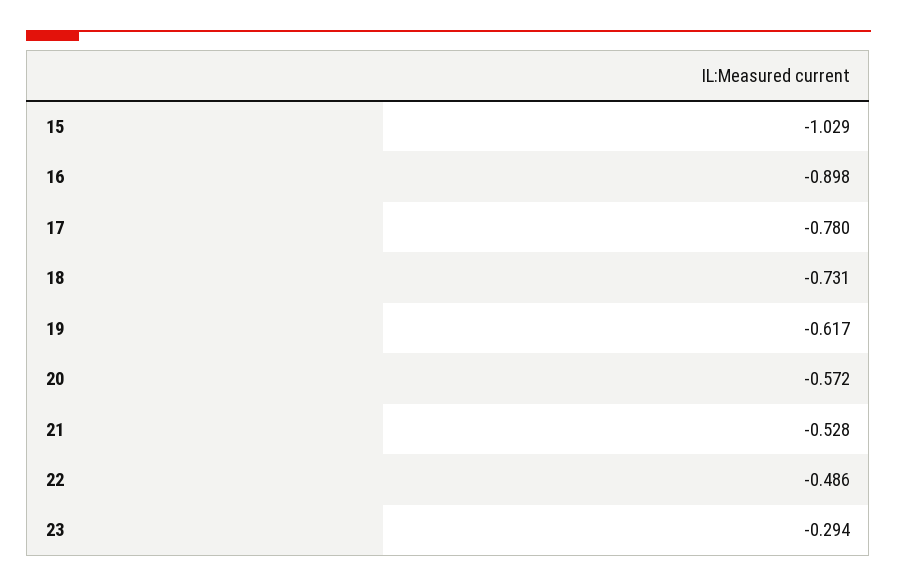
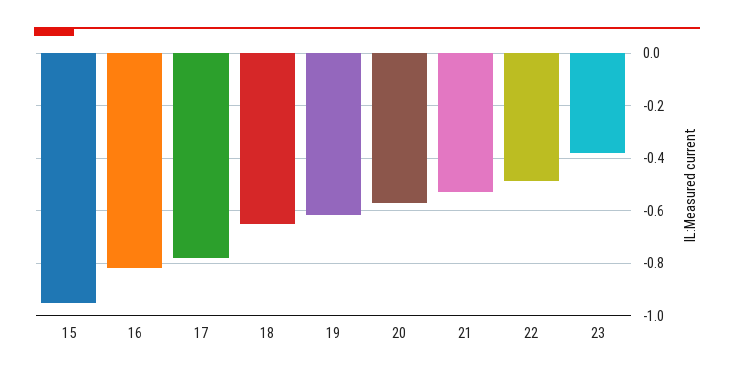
  {
-   "15": -1.029,
+   "15": -0.95,
-   "16": -0.898,
+   "16": -0.825,
    "17": -0.78,
-   "18": -0.731,
+   "18": -0.65,
    "19": -0.617,
    "20": -0.572,
    "21": -0.528,
    "22": -0.486,
-   "23": -0.294
+   "23": -0.375
  }

